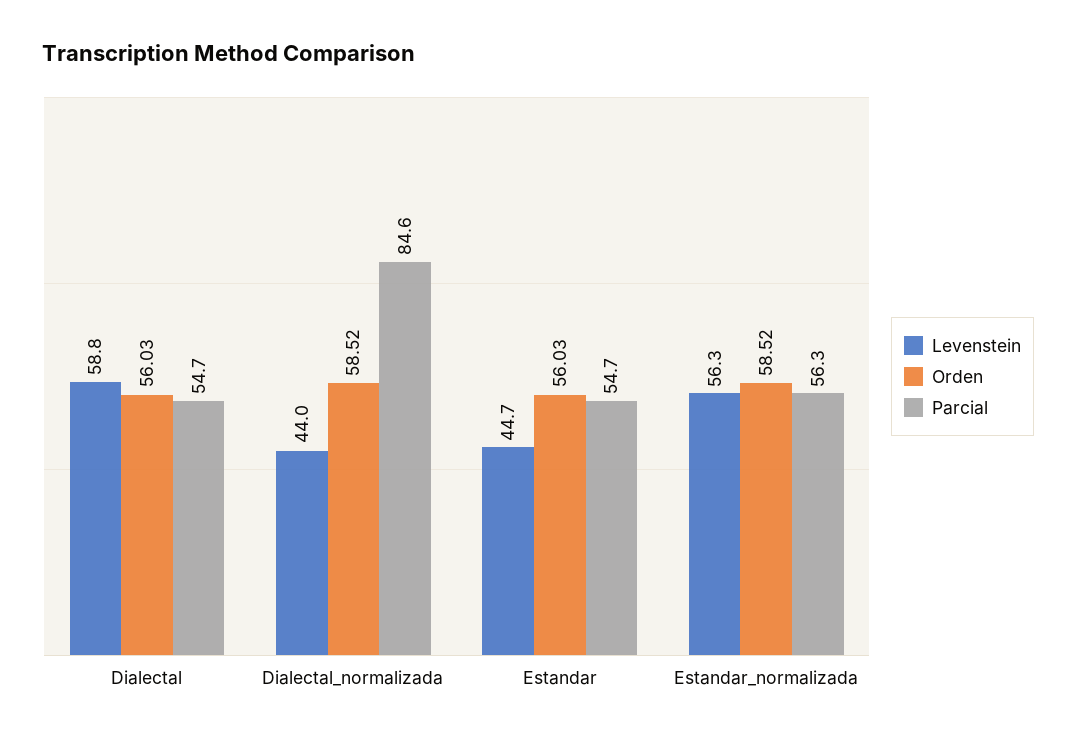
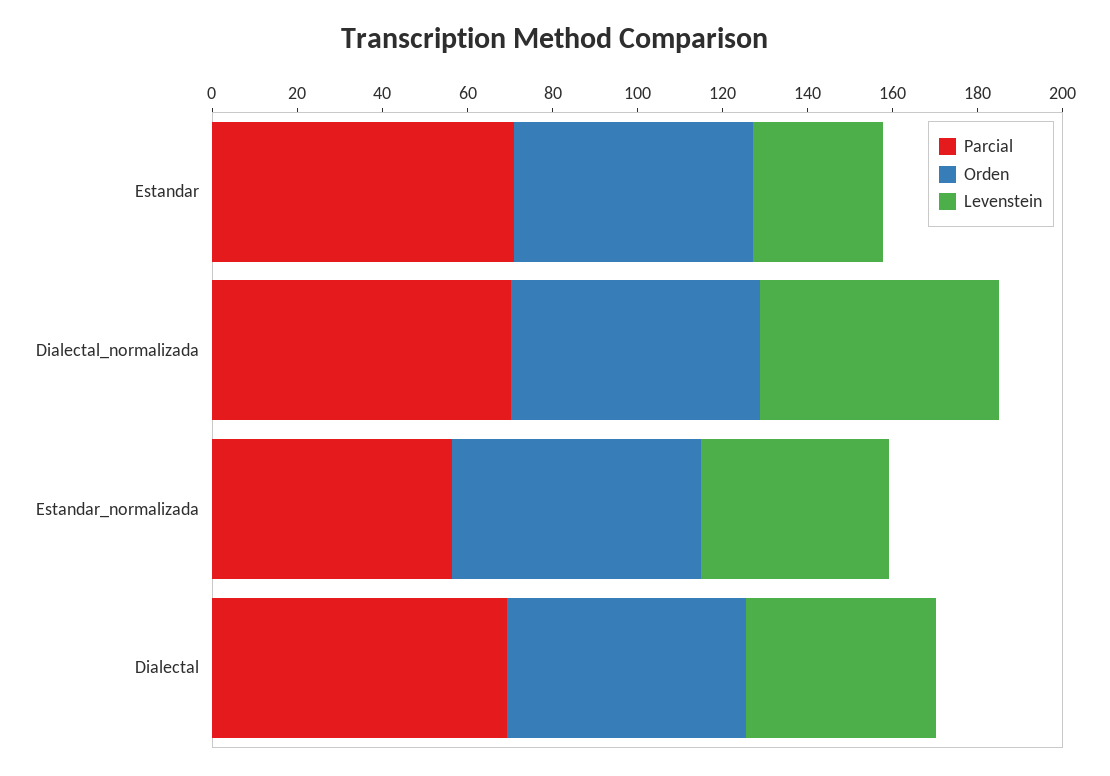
  {
    "Levenstein": {
-     "Dialectal": 58.8,
+     "Dialectal": 45,
-     "Dialectal_normalizada": 44,
+     "Dialectal_normalizada": 55,
-     "Estandar": 44.7,
+     "Estandar": 30,
-     "Estandar_normalizada": 56.3
+     "Estandar_normalizada": 45
    },
    "Orden": {
      "Dialectal": 56.03,
      "Dialectal_normalizada": 58.52,
      "Estandar": 56.03,
      "Estandar_normalizada": 58.52
    },
    "Parcial": {
-     "Dialectal": 54.7,
+     "Dialectal": 70,
-     "Dialectal_normalizada": 84.6,
+     "Dialectal_normalizada": 70,
-     "Estandar": 54.7,
+     "Estandar": 70,
      "Estandar_normalizada": 56.3
    }
  }

